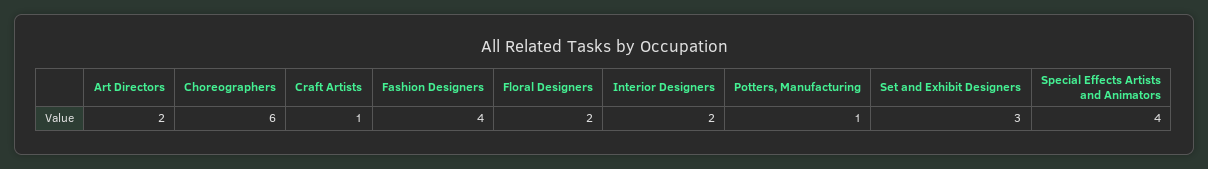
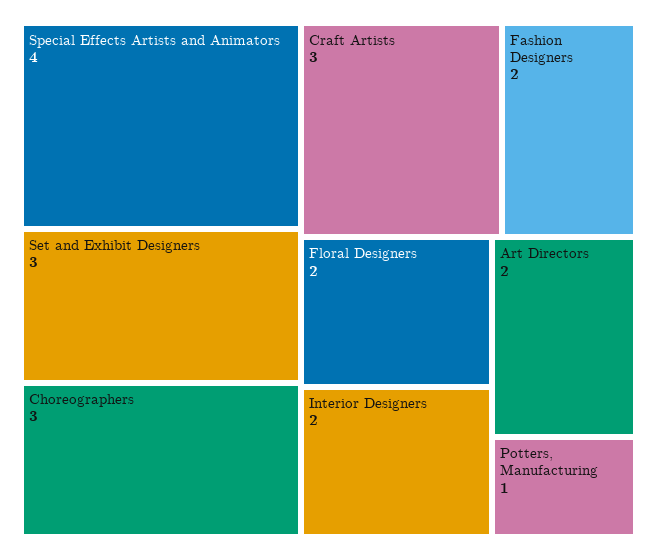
  {
    "Art Directors": 2,
-   "Choreographers": 6,
+   "Choreographers": 3,
-   "Craft Artists": 1,
+   "Craft Artists": 3,
-   "Fashion Designers": 4,
+   "Fashion Designers": 2,
    "Floral Designers": 2,
    "Interior Designers": 2,
    "Potters, Manufacturing": 1,
    "Set and Exhibit Designers": 3,
    "Special Effects Artists and Animators": 4
  }

